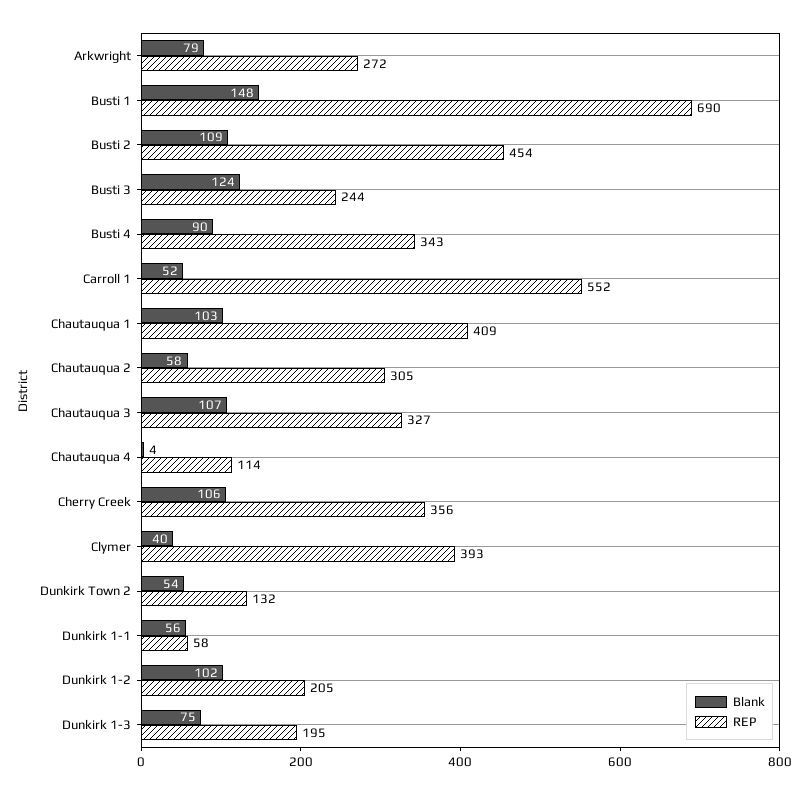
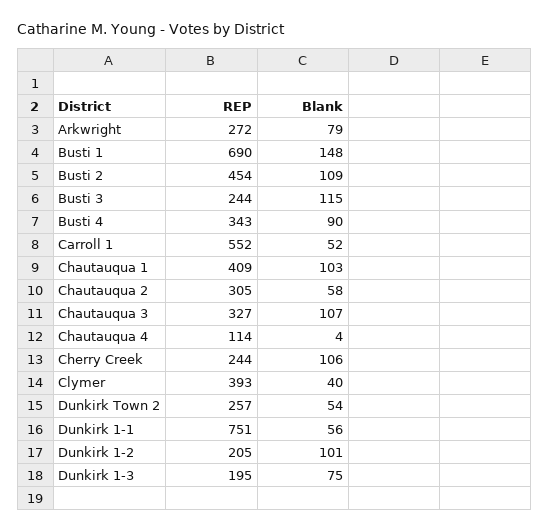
  {
    "Blank": {
      "Arkwright": 79,
      "Busti 1": 148,
      "Busti 2": 109,
-     "Busti 3": 124,
+     "Busti 3": 115,
      "Busti 4": 90,
      "Carroll 1": 52,
      "Chautauqua 1": 103,
      "Chautauqua 2": 58,
      "Chautauqua 3": 107,
      "Chautauqua 4": 4,
      "Cherry Creek": 106,
      "Clymer": 40,
      "Dunkirk Town 2": 54,
      "Dunkirk 1-1": 56,
-     "Dunkirk 1-2": 102,
+     "Dunkirk 1-2": 101,
      "Dunkirk 1-3": 75
    },
    "REP": {
      "Arkwright": 272,
      "Busti 1": 690,
      "Busti 2": 454,
      "Busti 3": 244,
      "Busti 4": 343,
      "Carroll 1": 552,
      "Chautauqua 1": 409,
      "Chautauqua 2": 305,
      "Chautauqua 3": 327,
      "Chautauqua 4": 114,
-     "Cherry Creek": 356,
+     "Cherry Creek": 244,
      "Clymer": 393,
-     "Dunkirk Town 2": 132,
+     "Dunkirk Town 2": 257,
-     "Dunkirk 1-1": 58,
+     "Dunkirk 1-1": 751,
      "Dunkirk 1-2": 205,
      "Dunkirk 1-3": 195
    }
  }

